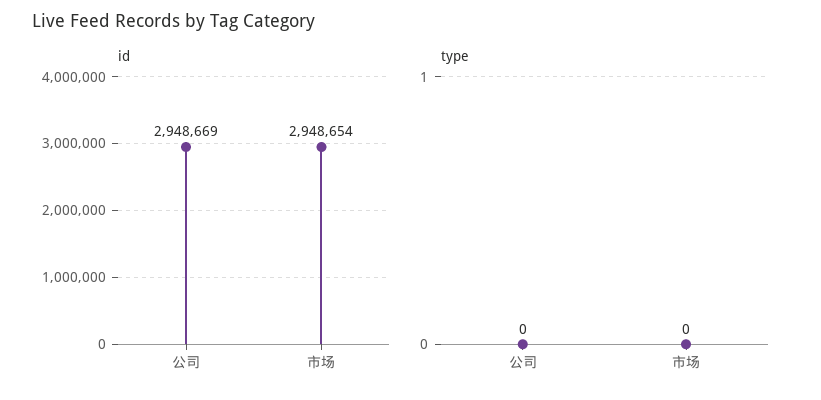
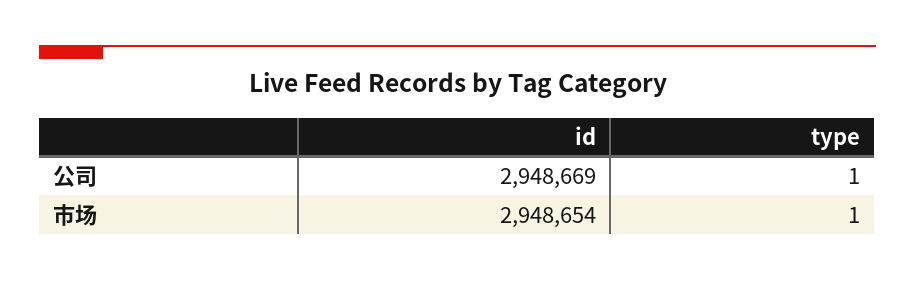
  {
    "id": {
      "公司": 2948669,
      "市场": 2948654
    },
    "type": {
-     "公司": 0,
+     "公司": 1,
-     "市场": 0
+     "市场": 1
    }
  }

